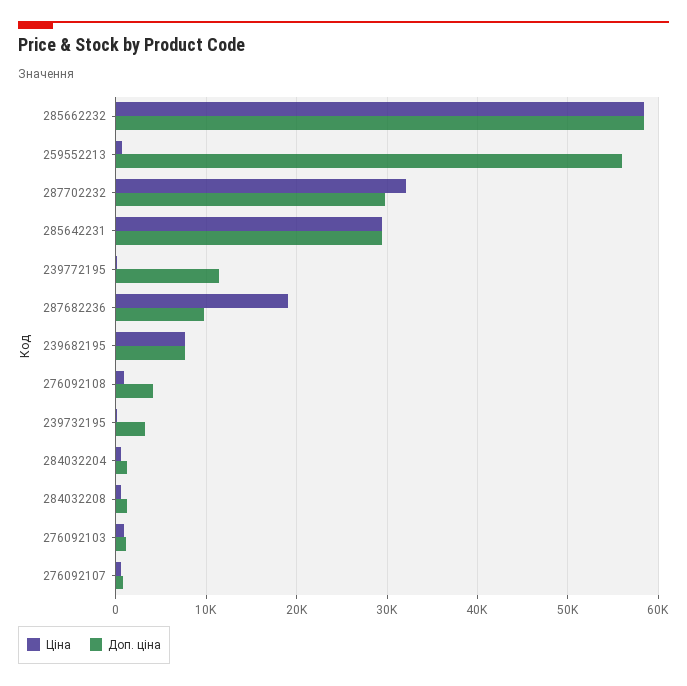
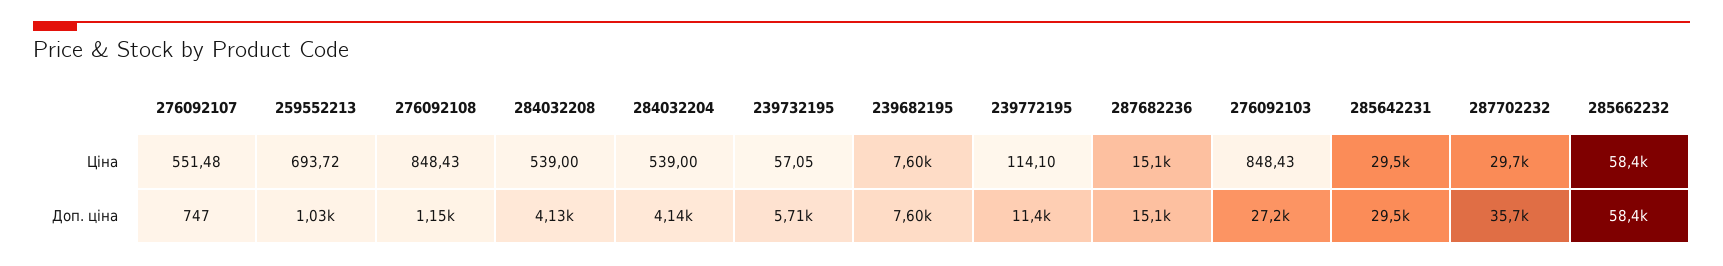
  {
    "Ціна": {
      "285662232": 58400,
      "259552213": 693.72,
-     "287702232": 32000,
+     "287702232": 29700,
      "285642231": 29500,
      "239772195": 114.1,
-     "287682236": 19000,
+     "287682236": 15100,
      "239682195": 7600,
      "276092108": 848.43,
      "239732195": 57.05,
      "284032204": 539,
      "284032208": 539,
      "276092103": 848.43,
      "276092107": 551.48
    },
    "Доп. ціна": {
      "285662232": 58400,
-     "259552213": 56000,
+     "259552213": 1030,
-     "287702232": 30000,
+     "287702232": 35700,
      "285642231": 29500,
      "239772195": 11400,
-     "287682236": 10000,
+     "287682236": 15100,
      "239682195": 7600,
-     "276092108": 4000,
+     "276092108": 1150,
-     "239732195": 3000,
+     "239732195": 5710,
-     "284032204": 1000,
+     "284032204": 4140,
-     "284032208": 1000,
+     "284032208": 4130,
-     "276092103": 1000,
+     "276092103": 27200,
      "276092107": 747
    }
  }

